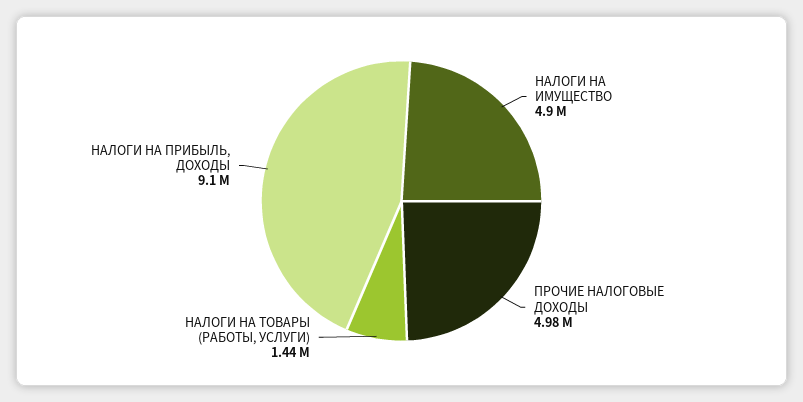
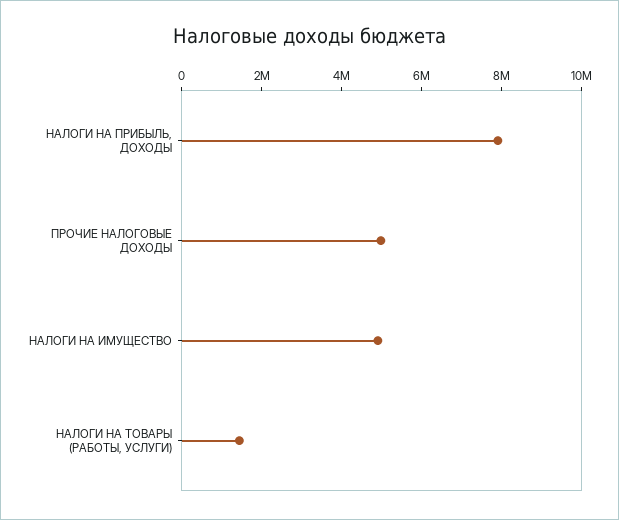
  {
    "НАЛОГИ НА ИМУЩЕСТВО": 4900000,
    "ПРОЧИЕ НАЛОГОВЫЕ ДОХОДЫ": 4980000,
    "НАЛОГИ НА ТОВАРЫ (РАБОТЫ, УСЛУГИ)": 1440000,
-   "НАЛОГИ НА ПРИБЫЛЬ, ДОХОДЫ": 9100000
+   "НАЛОГИ НА ПРИБЫЛЬ, ДОХОДЫ": 8000000
  }

